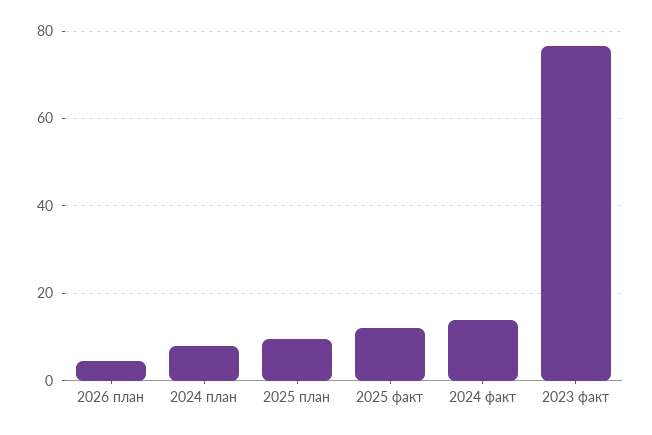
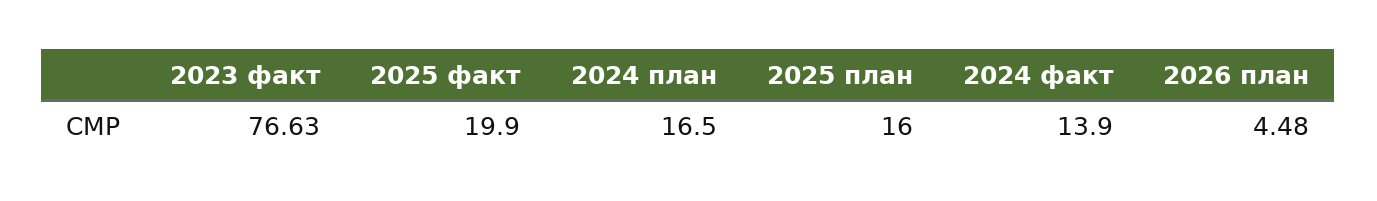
  {
    "2026 план": 4.48,
-   "2024 план": 8,
+   "2024 план": 16.5,
-   "2025 план": 10,
+   "2025 план": 16,
-   "2025 факт": 12,
+   "2025 факт": 19.9,
    "2024 факт": 13.9,
    "2023 факт": 76.63
  }

